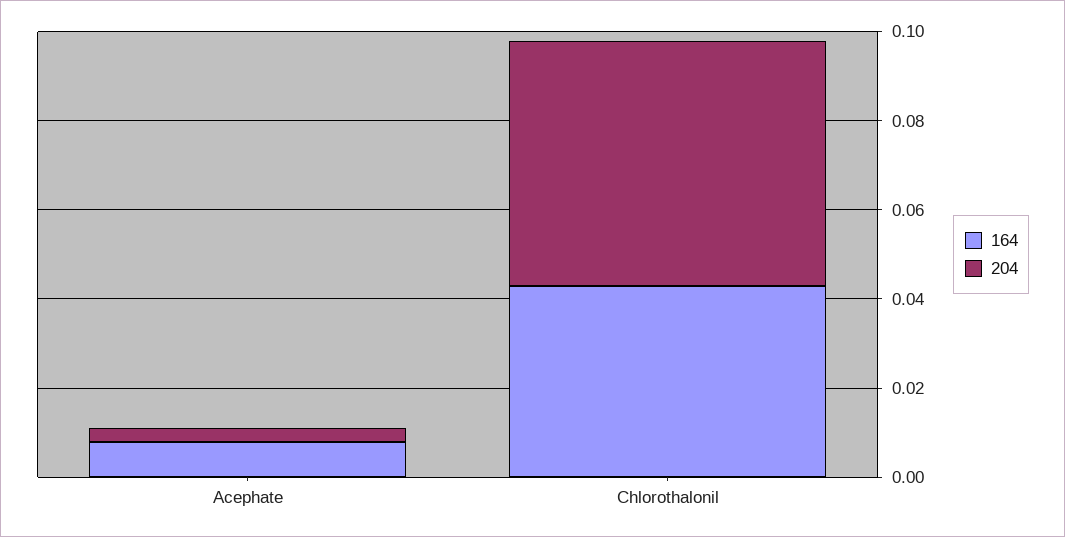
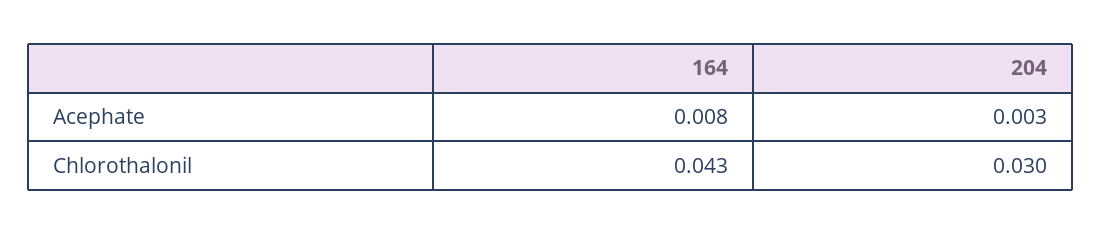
  {
    "164": {
      "Acephate": 0.008,
      "Chlorothalonil": 0.043
    },
    "204": {
      "Acephate": 0.003,
-     "Chlorothalonil": 0.055
+     "Chlorothalonil": 0.03
    }
  }

